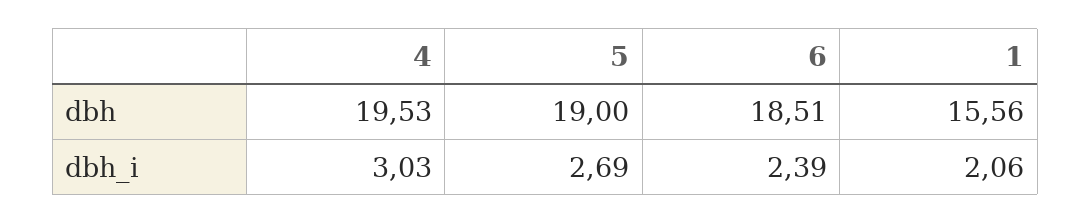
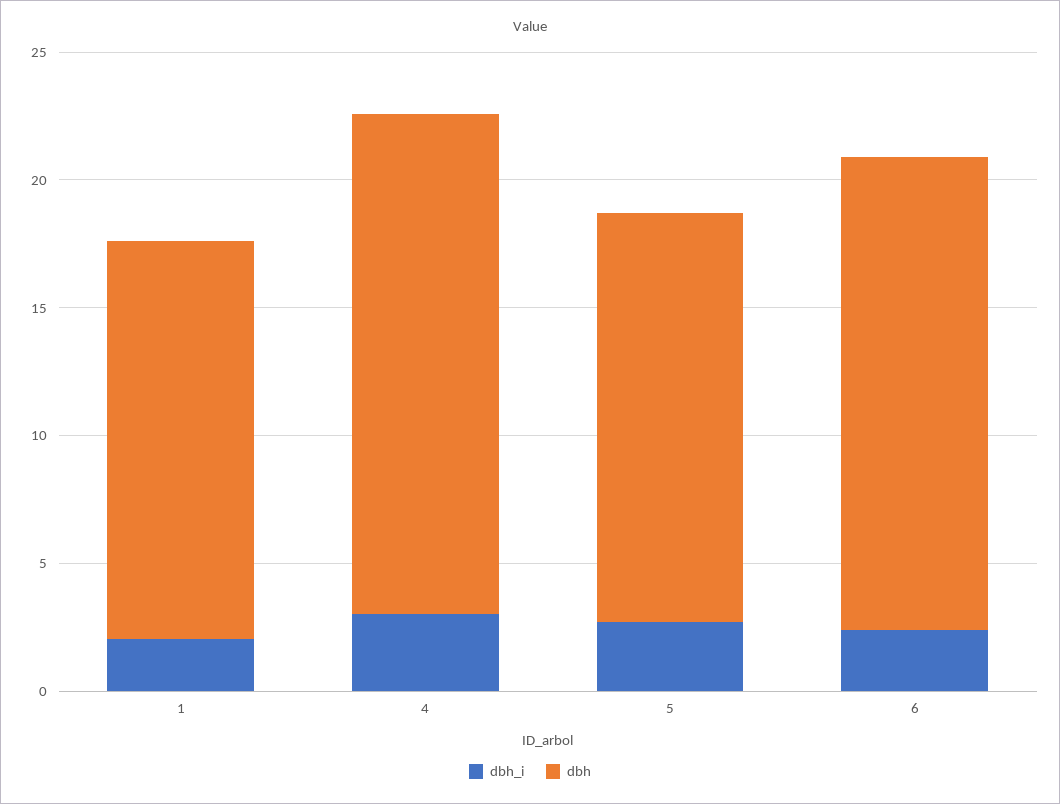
  {
    "dbh": {
      "4": 19.53,
-     "5": 19,
+     "5": 16,
      "6": 18.51,
      "1": 15.56
    },
    "dbh_i": {
      "4": 3.03,
      "5": 2.69,
      "6": 2.39,
      "1": 2.06
    }
  }

